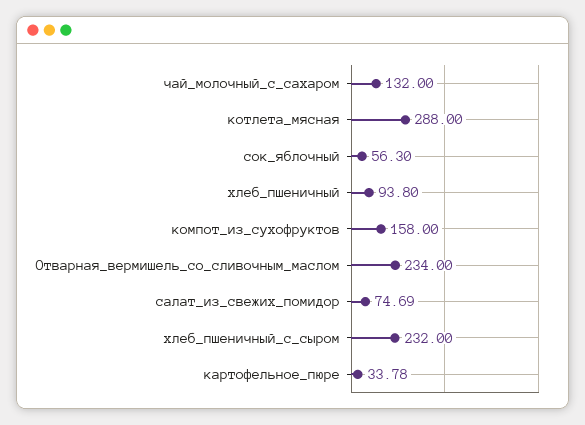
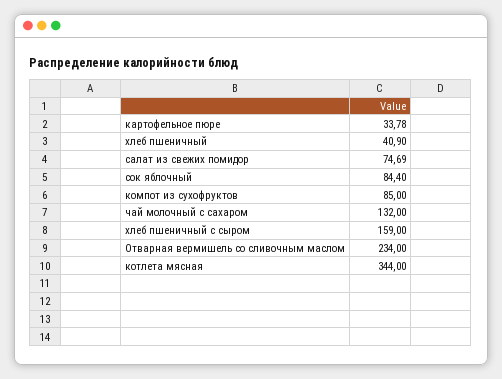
  {
    "чай_молочный_с_сахаром": 132,
-   "котлета_мясная": 288,
+   "котлета_мясная": 344,
-   "сок_яблочный": 56.3,
+   "сок_яблочный": 84.4,
-   "хлеб_пшеничный": 93.8,
+   "хлеб_пшеничный": 40.9,
-   "компот_из_сухофруктов": 158,
+   "компот_из_сухофруктов": 85,
    "Отварная_вермишель_со_сливочным_маслом": 234,
    "салат_из_свежих_помидор": 74.69,
-   "хлеб_пшеничный_с_сыром": 232,
+   "хлеб_пшеничный_с_сыром": 159,
    "картофельное_пюре": 33.78
  }

